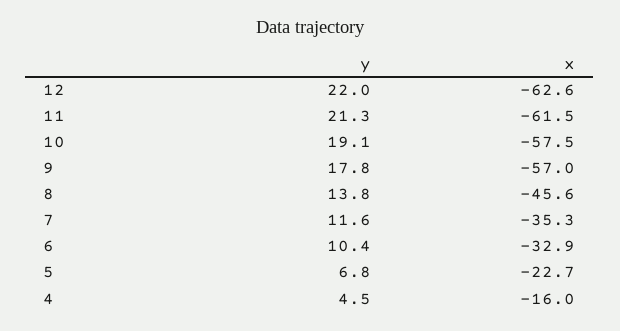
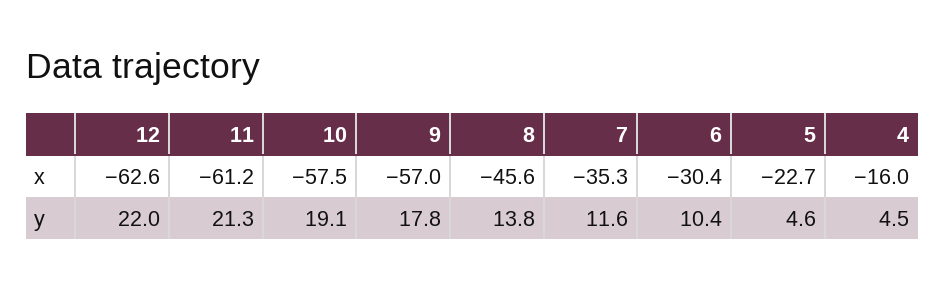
  {
    "y": {
      "12": 22,
      "11": 21.3,
      "10": 19.1,
      "9": 17.8,
      "8": 13.8,
      "7": 11.6,
      "6": 10.4,
-     "5": 6.8,
+     "5": 4.6,
      "4": 4.5
    },
    "x": {
      "12": -62.6,
-     "11": -61.5,
+     "11": -61.2,
      "10": -57.5,
      "9": -57,
      "8": -45.6,
      "7": -35.3,
-     "6": -32.9,
+     "6": -30.4,
      "5": -22.7,
      "4": -16
    }
  }

